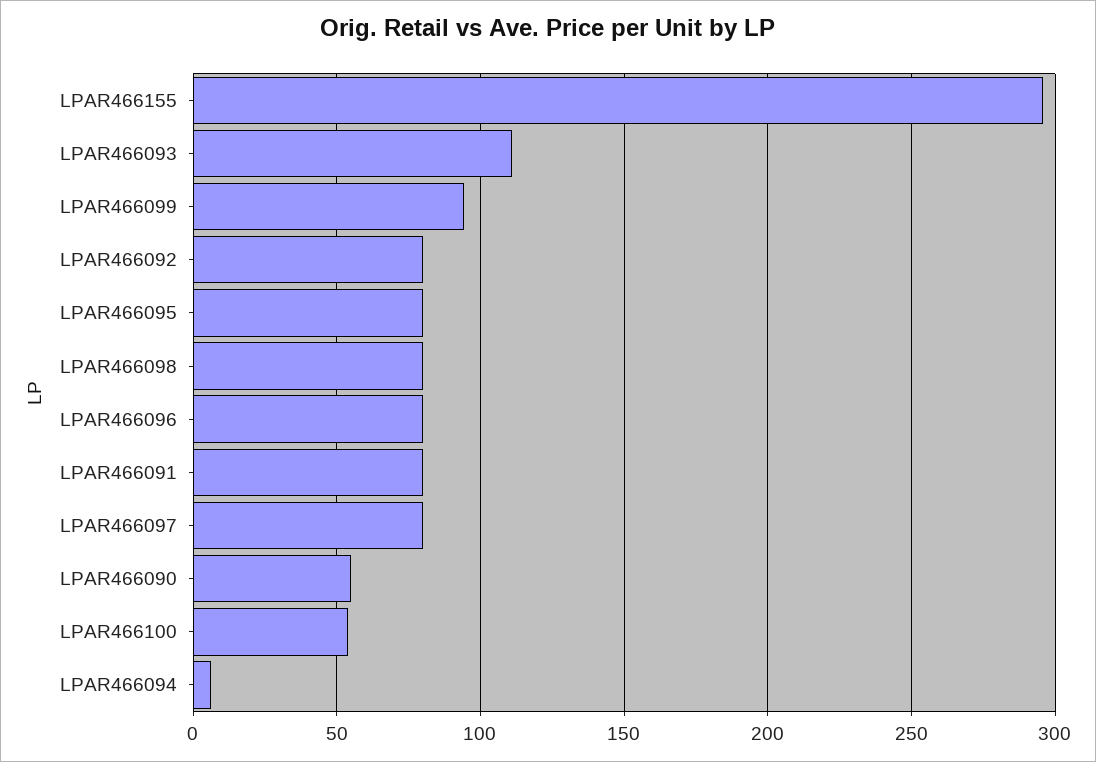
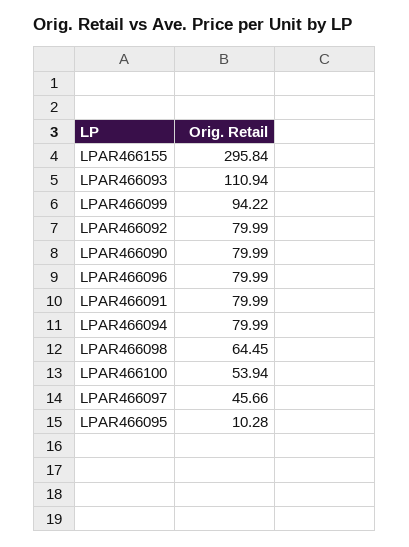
  {
    "LPAR466155": 295.84,
    "LPAR466093": 110.94,
    "LPAR466099": 94.22,
    "LPAR466092": 79.99,
-   "LPAR466095": 80,
+   "LPAR466095": 10.28,
-   "LPAR466098": 80,
+   "LPAR466098": 64.45,
    "LPAR466096": 79.99,
    "LPAR466091": 79.99,
-   "LPAR466097": 80,
+   "LPAR466097": 45.66,
-   "LPAR466090": 55,
+   "LPAR466090": 79.99,
    "LPAR466100": 53.94,
-   "LPAR466094": 5
+   "LPAR466094": 79.99
  }

